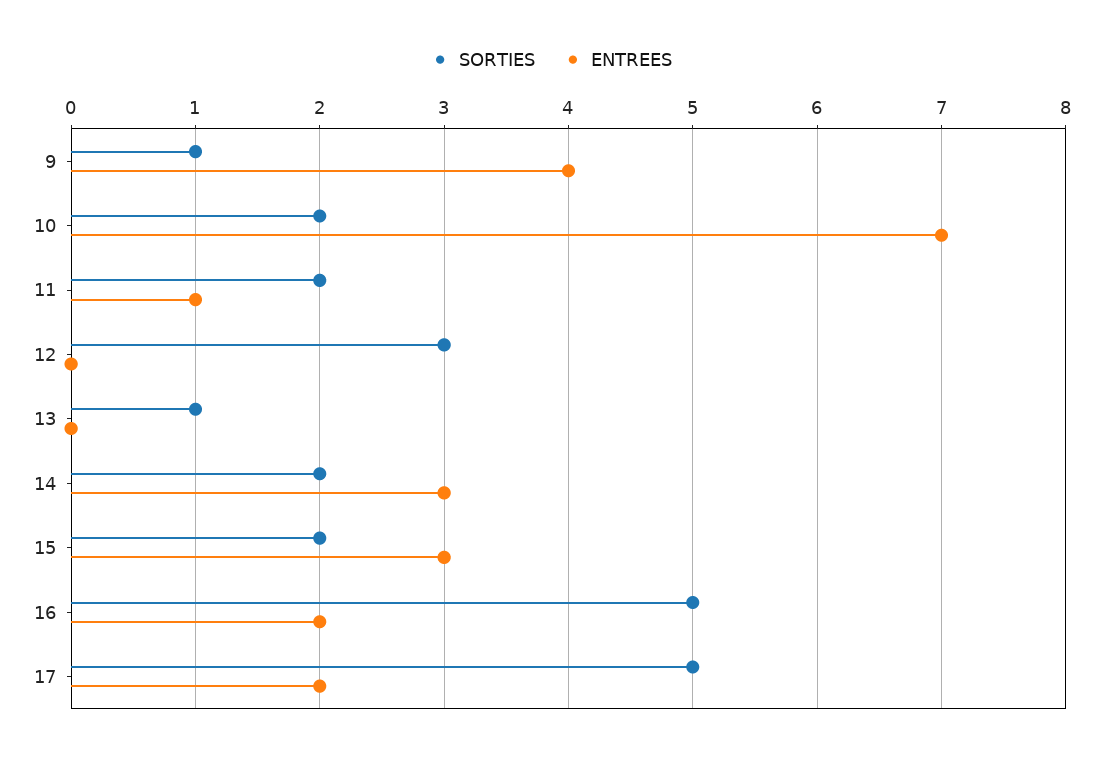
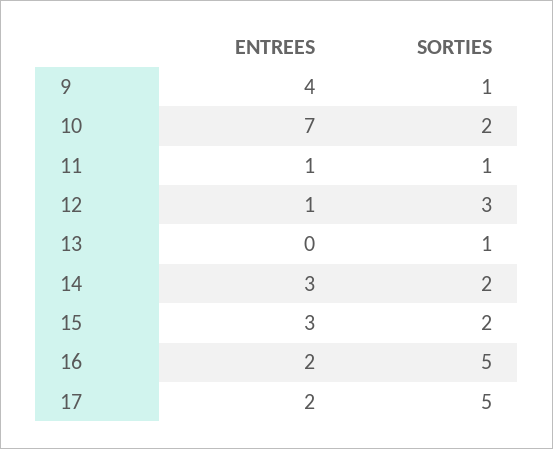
  {
    "SORTIES": {
      "9": 1,
      "10": 2,
-     "11": 2,
+     "11": 1,
      "12": 3,
      "13": 1,
      "14": 2,
      "15": 2,
      "16": 5,
      "17": 5
    },
    "ENTREES": {
      "9": 4,
      "10": 7,
      "11": 1,
-     "12": 0,
+     "12": 1,
      "13": 0,
      "14": 3,
      "15": 3,
      "16": 2,
      "17": 2
    }
  }

